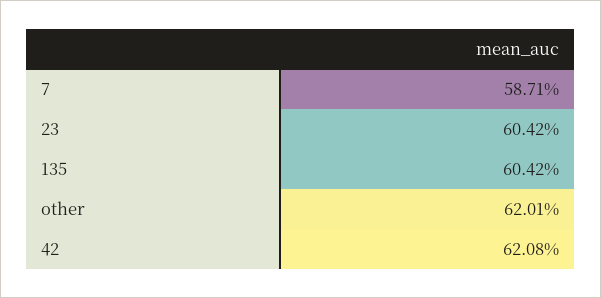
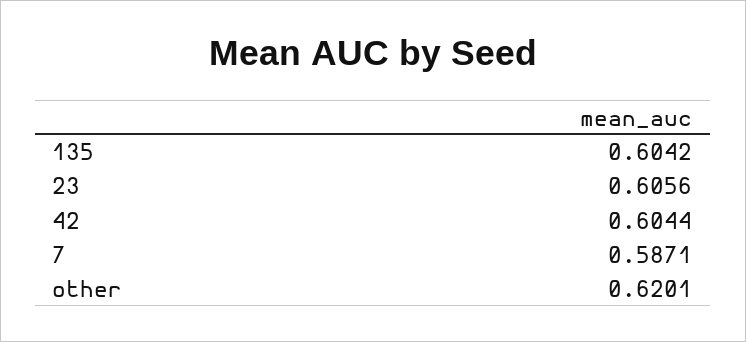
  {
    "7": 0.5871,
-   "23": 0.6042,
+   "23": 0.6056,
    "135": 0.6042,
    "other": 0.6201,
-   "42": 0.6208
+   "42": 0.6044
  }

